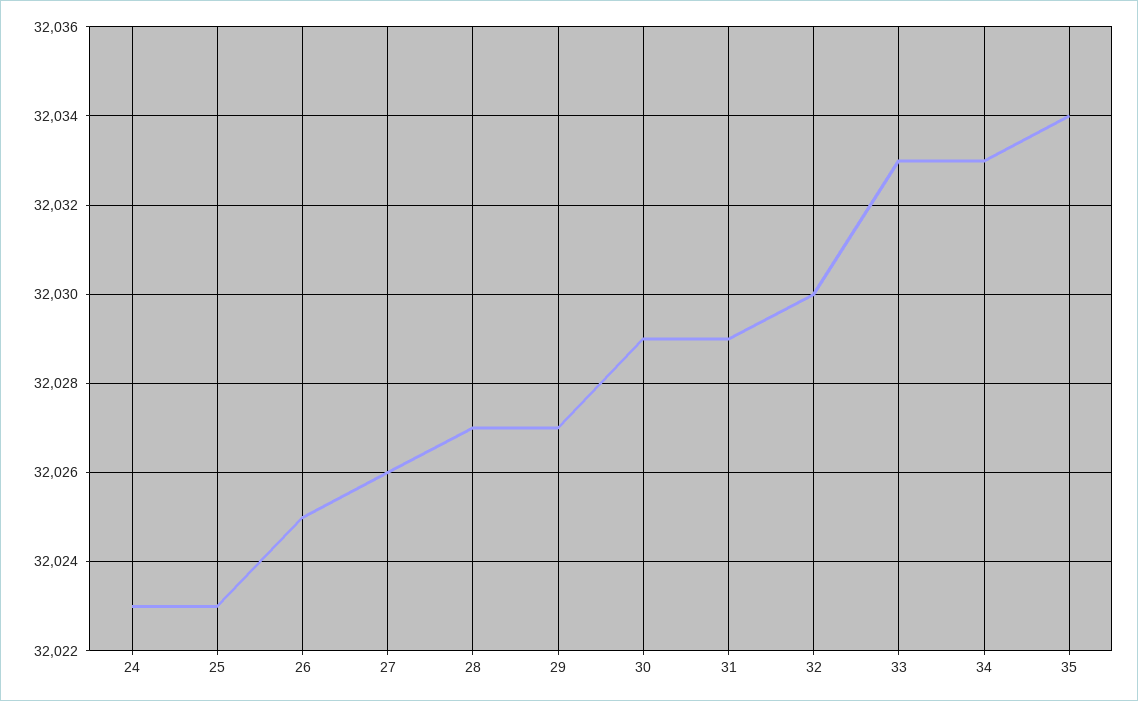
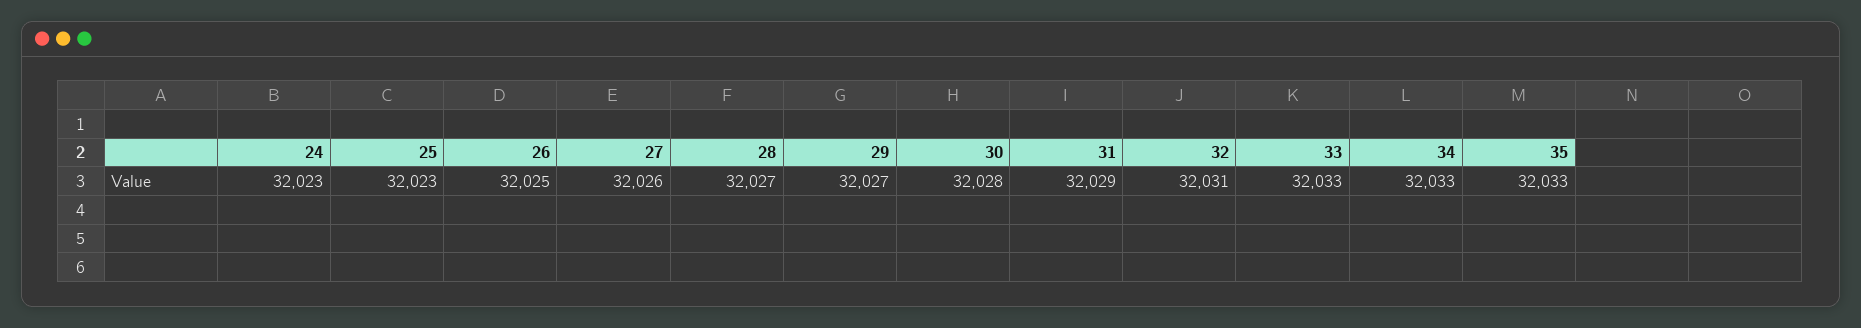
  {
    "24": 32023,
    "25": 32023,
    "26": 32025,
    "27": 32026,
    "28": 32027,
    "29": 32027,
-   "30": 32029,
+   "30": 32028,
    "31": 32029,
-   "32": 32030,
+   "32": 32031,
    "33": 32033,
    "34": 32033,
-   "35": 32034
+   "35": 32033
  }

